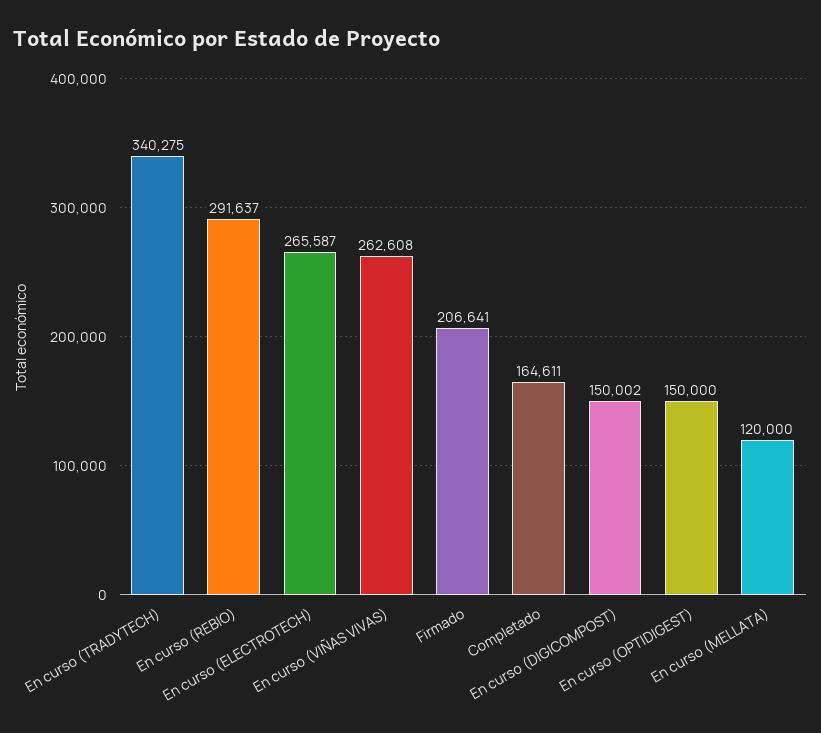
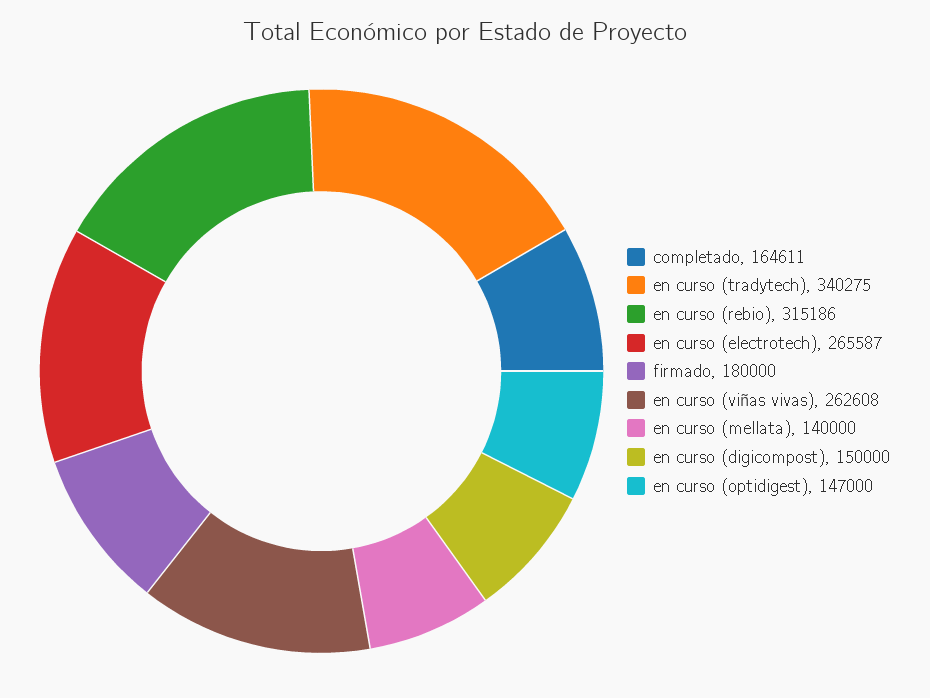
  {
    "En curso (TRADYTECH)": 340275,
-   "En curso (REBIO)": 291637,
+   "En curso (REBIO)": 315186,
    "En curso (ELECTROTECH)": 265587,
    "En curso (VIÑAS VIVAS)": 262608,
-   "Firmado": 206641,
+   "Firmado": 180000,
    "Completado": 164611,
-   "En curso (DIGICOMPOST)": 150002,
+   "En curso (DIGICOMPOST)": 150000,
-   "En curso (OPTIDIGEST)": 150000,
+   "En curso (OPTIDIGEST)": 147000,
-   "En curso (MELLATA)": 120000
+   "En curso (MELLATA)": 140000
  }

